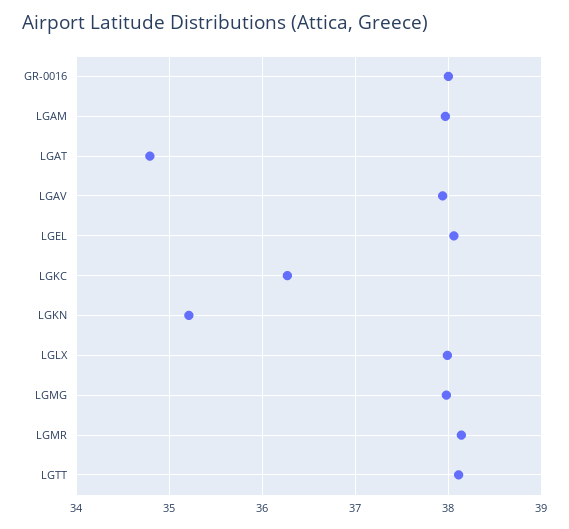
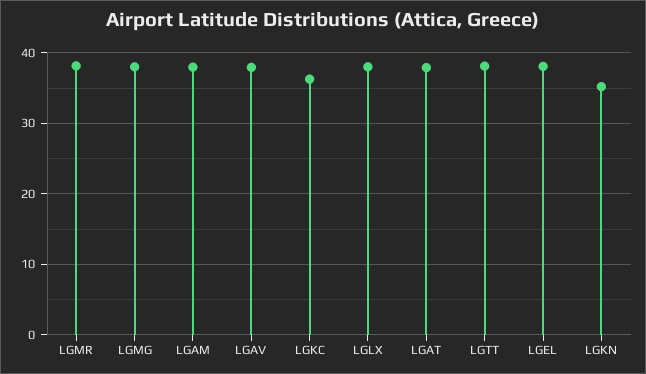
  {
-   "GR-0016": 38,
    "LGAM": 38,
-   "LGAT": 34.8,
+   "LGAT": 38,
    "LGAV": 37.9,
    "LGEL": 38.1,
    "LGKC": 36.3,
    "LGKN": 35.2,
    "LGLX": 38,
    "LGMG": 38,
    "LGMR": 38.1,
    "LGTT": 38.1
  }

